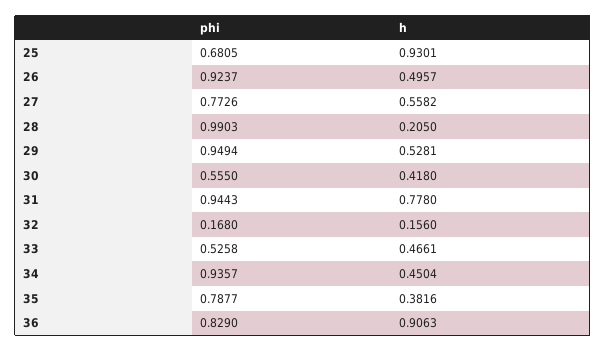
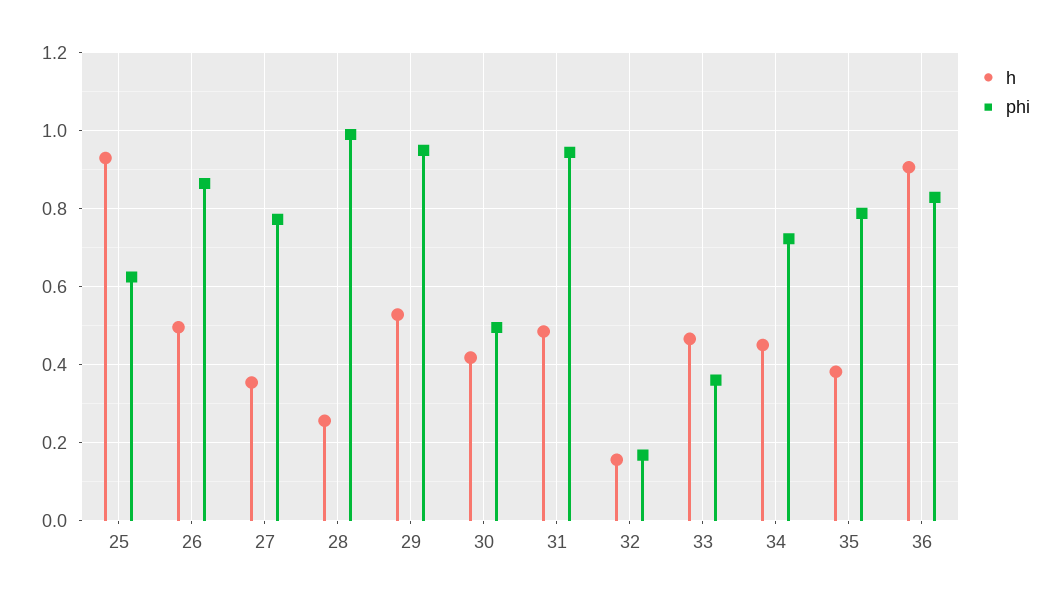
  {
    "phi": {
-     "25": 0.6805,
+     "25": 0.62,
-     "26": 0.9237,
+     "26": 0.86,
      "27": 0.7726,
      "28": 0.9903,
      "29": 0.9494,
-     "30": 0.555,
+     "30": 0.5,
      "31": 0.9443,
      "32": 0.168,
-     "33": 0.5258,
+     "33": 0.36,
-     "34": 0.9357,
+     "34": 0.72,
      "35": 0.7877,
      "36": 0.829
    },
    "h": {
      "25": 0.9301,
      "26": 0.4957,
-     "27": 0.5582,
+     "27": 0.36,
-     "28": 0.205,
+     "28": 0.26,
      "29": 0.5281,
      "30": 0.418,
-     "31": 0.778,
+     "31": 0.48,
      "32": 0.156,
      "33": 0.4661,
      "34": 0.4504,
      "35": 0.3816,
      "36": 0.9063
    }
  }

